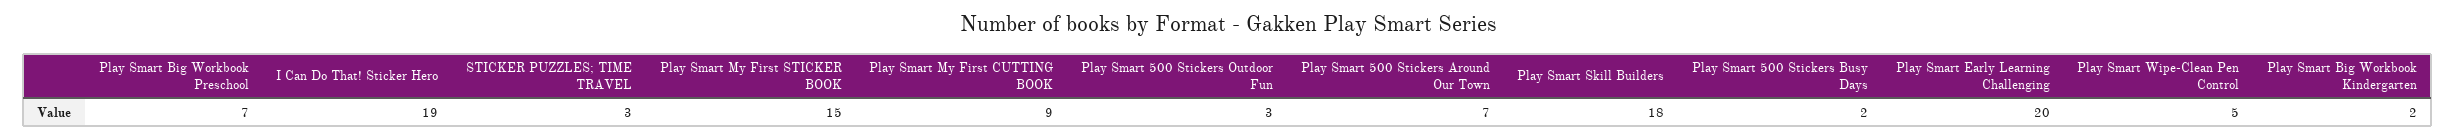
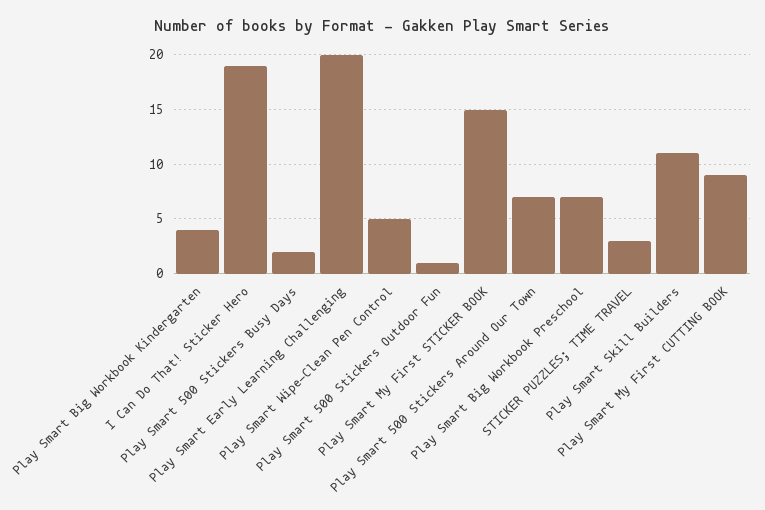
  {
    "Play Smart Big Workbook Preschool": 7,
    "I Can Do That! Sticker Hero": 19,
    "STICKER PUZZLES; TIME TRAVEL": 3,
    "Play Smart My First STICKER BOOK": 15,
    "Play Smart My First CUTTING BOOK": 9,
-   "Play Smart 500 Stickers Outdoor Fun": 3,
+   "Play Smart 500 Stickers Outdoor Fun": 1,
    "Play Smart 500 Stickers Around Our Town": 7,
-   "Play Smart Skill Builders": 18,
+   "Play Smart Skill Builders": 11,
    "Play Smart 500 Stickers Busy Days": 2,
    "Play Smart Early Learning Challenging": 20,
    "Play Smart Wipe-Clean Pen Control": 5,
-   "Play Smart Big Workbook Kindergarten": 2
+   "Play Smart Big Workbook Kindergarten": 4
  }

